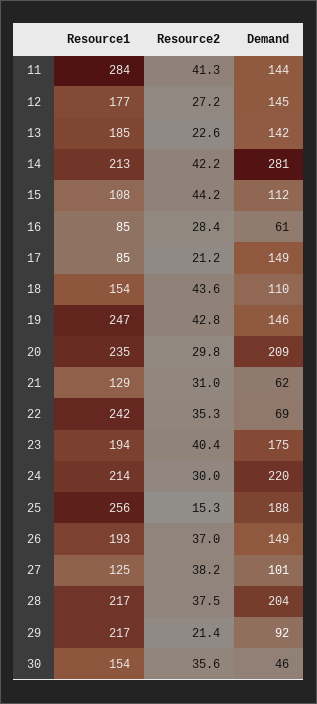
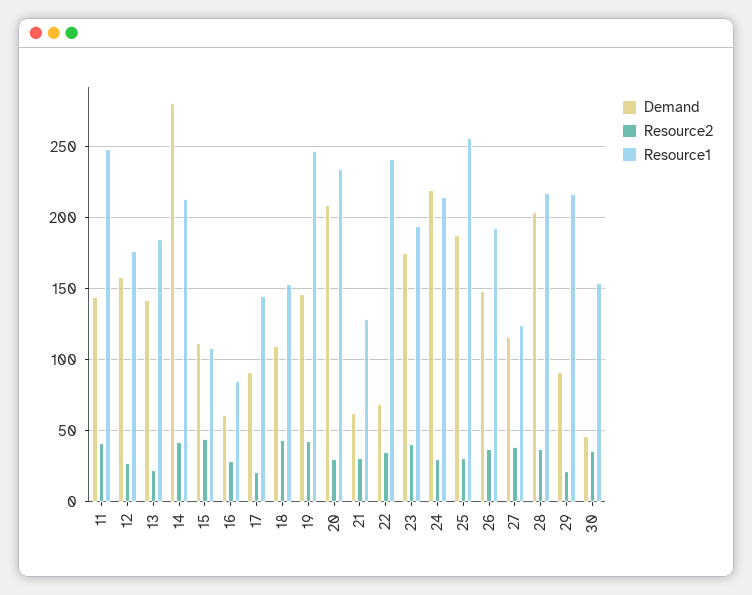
  {
    "Resource1": {
-     "11": 284,
+     "11": 250,
      "12": 177,
      "13": 185,
      "14": 213,
      "15": 108,
      "16": 85,
-     "17": 85,
+     "17": 145,
      "18": 154,
      "19": 247,
      "20": 235,
      "21": 129,
      "22": 242,
      "23": 194,
      "24": 214,
      "25": 256,
      "26": 193,
      "27": 125,
      "28": 217,
      "29": 217,
      "30": 154
    },
    "Resource2": {
      "11": 41.3,
      "12": 27.2,
      "13": 22.6,
      "14": 42.2,
      "15": 44.2,
      "16": 28.4,
      "17": 21.2,
      "18": 43.6,
      "19": 42.8,
      "20": 29.8,
      "21": 31,
      "22": 35.3,
      "23": 40.4,
      "24": 30,
-     "25": 15.3,
+     "25": 30,
      "26": 37,
      "27": 38.2,
      "28": 37.5,
      "29": 21.4,
      "30": 35.6
    },
    "Demand": {
      "11": 144,
-     "12": 145,
+     "12": 160,
      "13": 142,
      "14": 281,
      "15": 112,
      "16": 61,
-     "17": 149,
+     "17": 90,
      "18": 110,
      "19": 146,
      "20": 209,
      "21": 62,
      "22": 69,
      "23": 175,
      "24": 220,
      "25": 188,
      "26": 149,
-     "27": 101,
+     "27": 115,
      "28": 204,
      "29": 92,
      "30": 46
    }
  }

